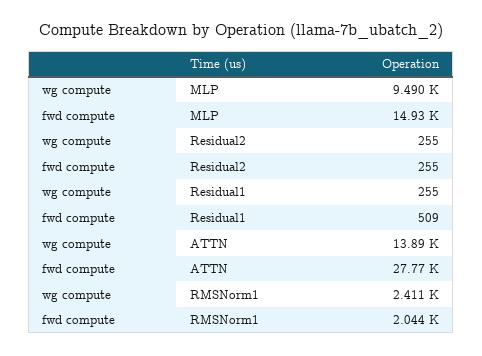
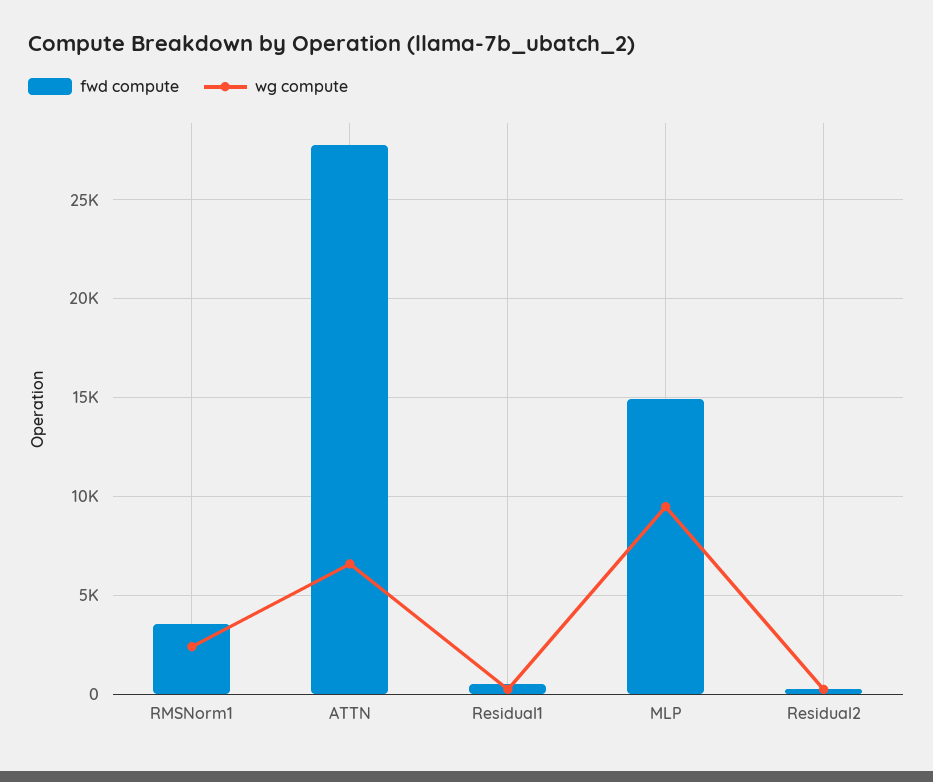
  {
    "wg compute": {
      "MLP": 9490,
      "Residual2": 255,
      "Residual1": 255,
-     "ATTN": 13890,
+     "ATTN": 6500,
      "RMSNorm1": 2411
    },
    "fwd compute": {
      "MLP": 14930,
      "Residual2": 255,
      "Residual1": 509,
      "ATTN": 27770,
-     "RMSNorm1": 2044
+     "RMSNorm1": 3500
    }
  }

